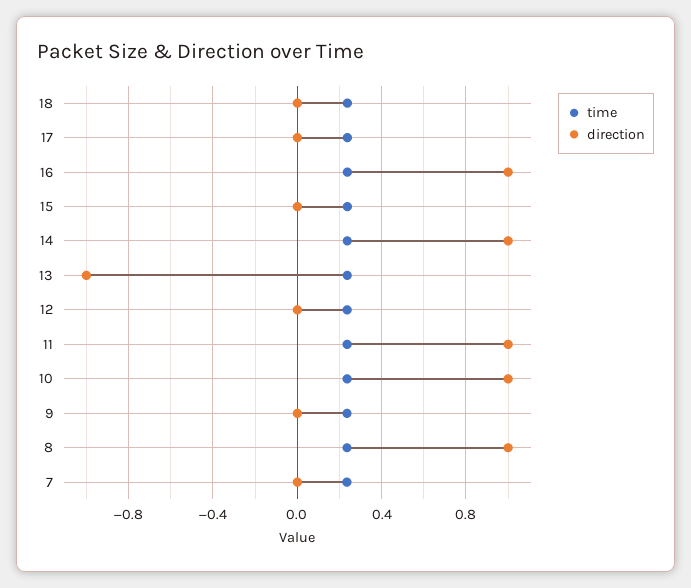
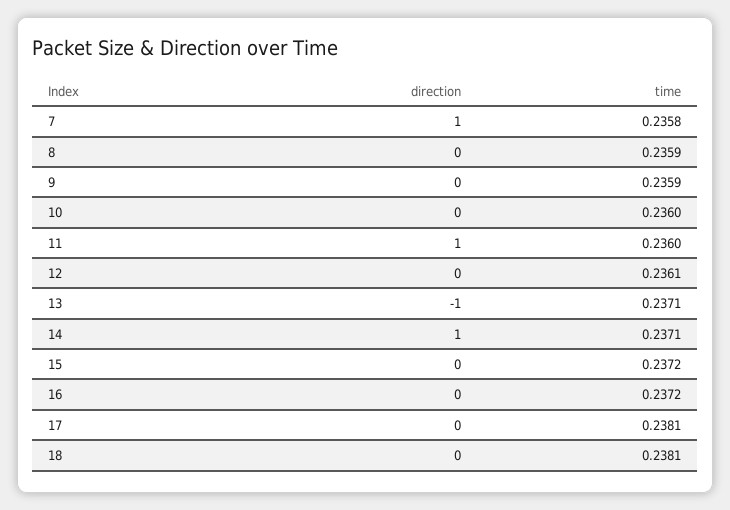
  {
    "time": {
      "18": 0.2381,
      "17": 0.2381,
      "16": 0.2372,
      "15": 0.2372,
      "14": 0.2371,
      "13": 0.2371,
      "12": 0.2361,
      "11": 0.236,
      "10": 0.236,
      "9": 0.2359,
      "8": 0.2359,
      "7": 0.2358
    },
    "direction": {
      "18": 0,
      "17": 0,
-     "16": 1,
+     "16": 0,
      "15": 0,
      "14": 1,
      "13": -1,
      "12": 0,
      "11": 1,
-     "10": 1,
+     "10": 0,
      "9": 0,
-     "8": 1,
+     "8": 0,
-     "7": 0
+     "7": 1
    }
  }

